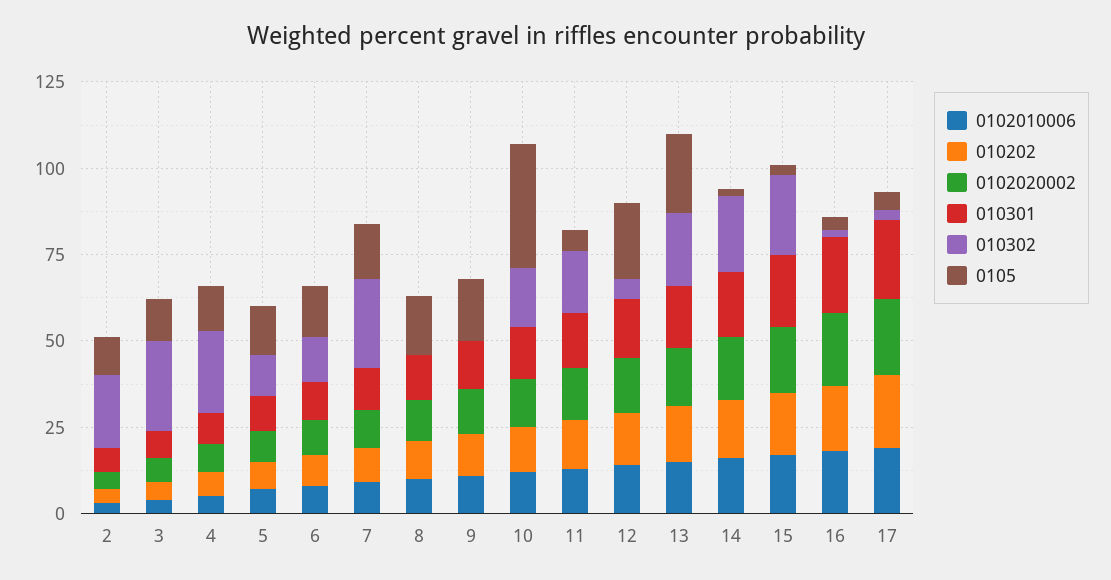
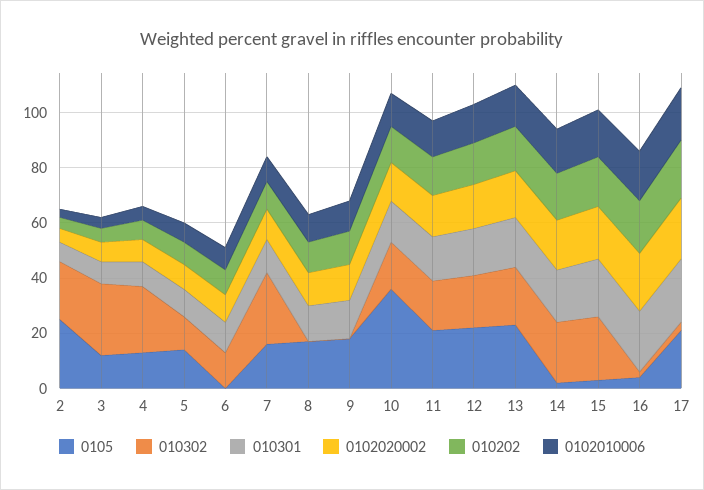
  {
    "0102010006": {
      "2": 5,
      "3": 5,
      "4": 5,
      "5": 5,
      "6": 10,
      "7": 10,
      "8": 10,
      "9": 10,
      "10": 10,
      "11": 15,
      "12": 15,
      "13": 15,
      "14": 15,
      "15": 15,
      "16": 20,
      "17": 20
    },
    "010202": {
      "2": 5,
      "3": 5,
      "4": 5,
      "5": 10,
      "6": 10,
      "7": 10,
      "8": 10,
      "9": 10,
      "10": 15,
      "11": 15,
      "12": 15,
      "13": 15,
      "14": 15,
      "15": 20,
      "16": 20,
      "17": 20
    },
    "0102020002": {
      "2": 5,
      "3": 5,
      "4": 10,
      "5": 10,
      "6": 10,
      "7": 10,
      "8": 10,
      "9": 15,
      "10": 15,
      "11": 15,
      "12": 15,
      "13": 15,
      "14": 20,
      "15": 20,
      "16": 20,
      "17": 20
    },
    "010301": {
      "2": 5,
      "3": 10,
      "4": 10,
      "5": 10,
      "6": 10,
      "7": 10,
      "8": 15,
      "9": 15,
      "10": 15,
      "11": 15,
      "12": 15,
      "13": 20,
      "14": 20,
      "15": 20,
      "16": 20,
      "17": 25
    },
    "010302": {
      "2": 20,
      "3": 25,
      "4": 25,
      "5": 10,
      "6": 15,
      "7": 25,
      "8": 0,
      "9": 0,
      "10": 15,
      "11": 20,
-     "12": 5,
+     "12": 20,
      "13": 20,
      "14": 20,
      "15": 25,
      "16": 0,
      "17": 5
    },
    "0105": {
-     "2": 10,
+     "2": 25,
      "3": 10,
      "4": 15,
      "5": 15,
-     "6": 15,
+     "6": 0,
      "7": 15,
      "8": 15,
      "9": 20,
      "10": 35,
-     "11": 5,
+     "11": 20,
      "12": 20,
      "13": 25,
      "14": 0,
      "15": 5,
      "16": 5,
-     "17": 5
+     "17": 20
    }
  }

